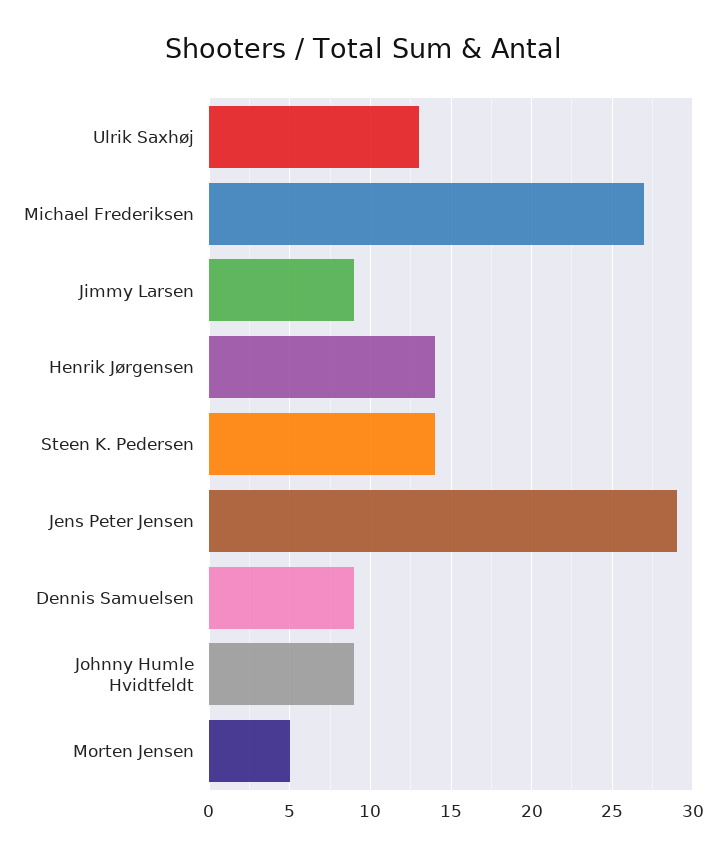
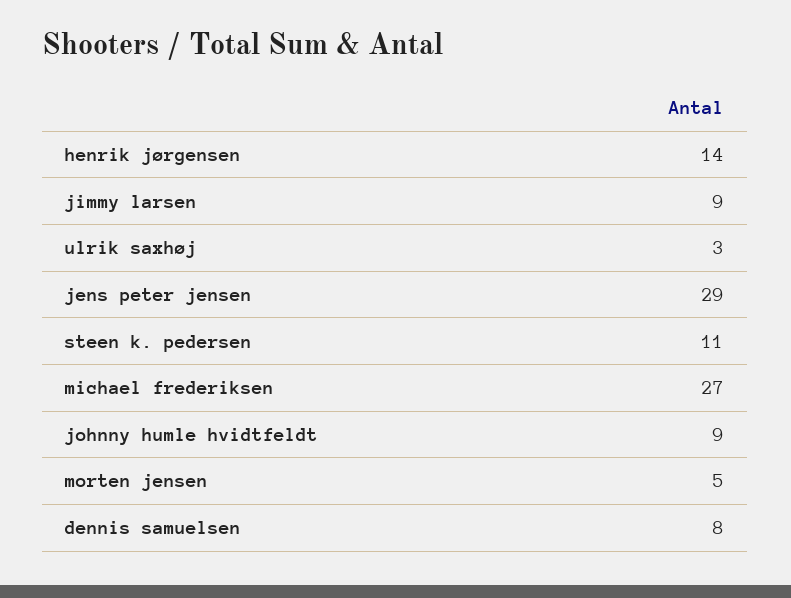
  {
-   "Ulrik Saxhøj": 13,
+   "Ulrik Saxhøj": 3,
    "Michael Frederiksen": 27,
    "Jimmy Larsen": 9,
    "Henrik Jørgensen": 14,
-   "Steen K. Pedersen": 14,
+   "Steen K. Pedersen": 11,
    "Jens Peter Jensen": 29,
-   "Dennis Samuelsen": 9,
+   "Dennis Samuelsen": 8,
    "Johnny Humle Hvidtfeldt": 9,
    "Morten Jensen": 5
  }

